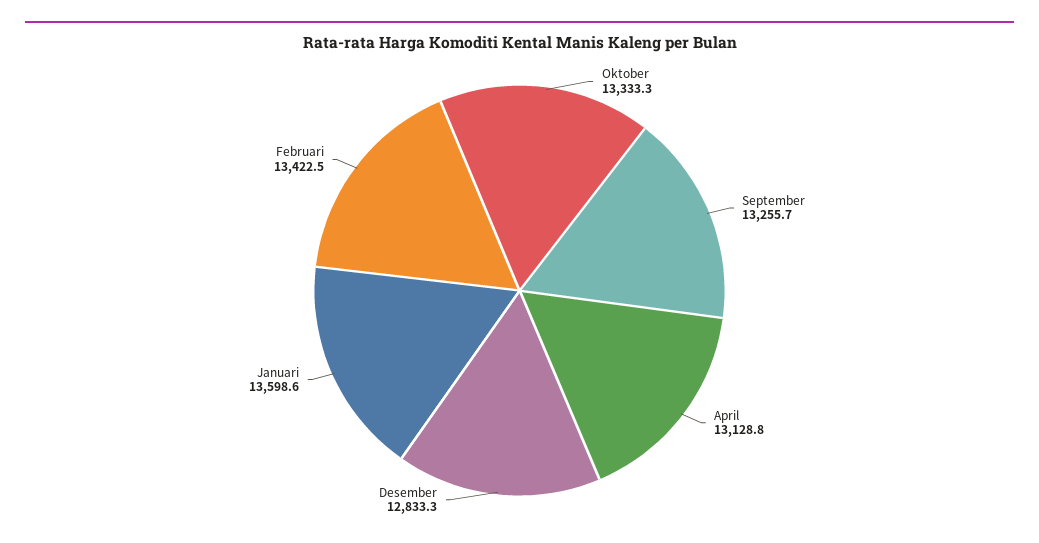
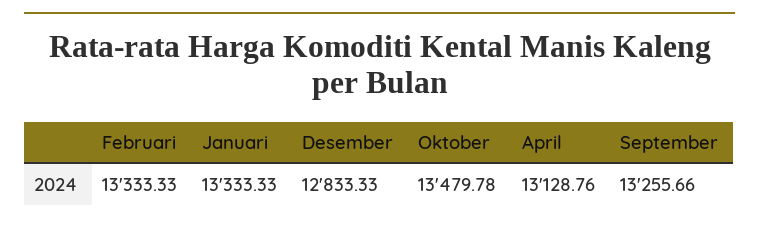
  {
-   "Oktober": 13333.3,
+   "Oktober": 13479.78,
    "September": 13255.66,
    "April": 13128.76,
    "Desember": 12833.33,
-   "Januari": 13598.6,
+   "Januari": 13333.33,
-   "Februari": 13422.5
+   "Februari": 13333.33
  }

